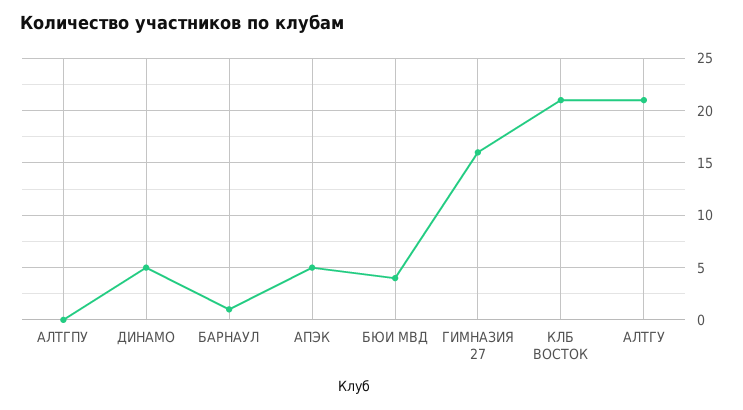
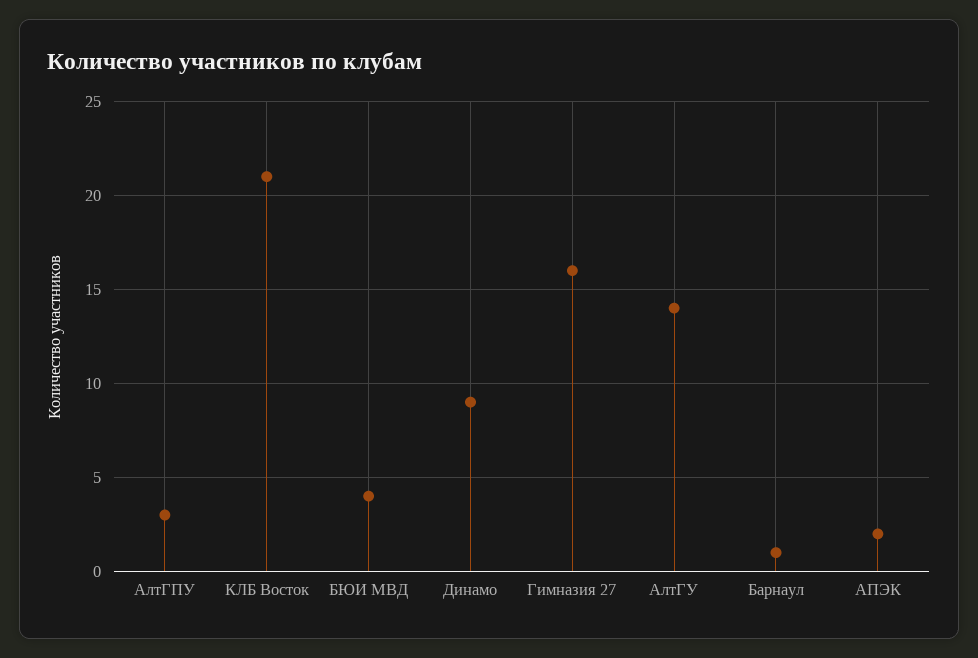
  {
-   "АЛТГПУ": 0,
+   "АЛТГПУ": 3,
-   "ДИНАМО": 5,
+   "ДИНАМО": 9,
    "БАРНАУЛ": 1,
-   "АПЭК": 5,
+   "АПЭК": 2,
    "БЮИ МВД": 4,
    "ГИМНАЗИЯ 27": 16,
    "КЛБ ВОСТОК": 21,
-   "АЛТГУ": 21
+   "АЛТГУ": 14
  }

